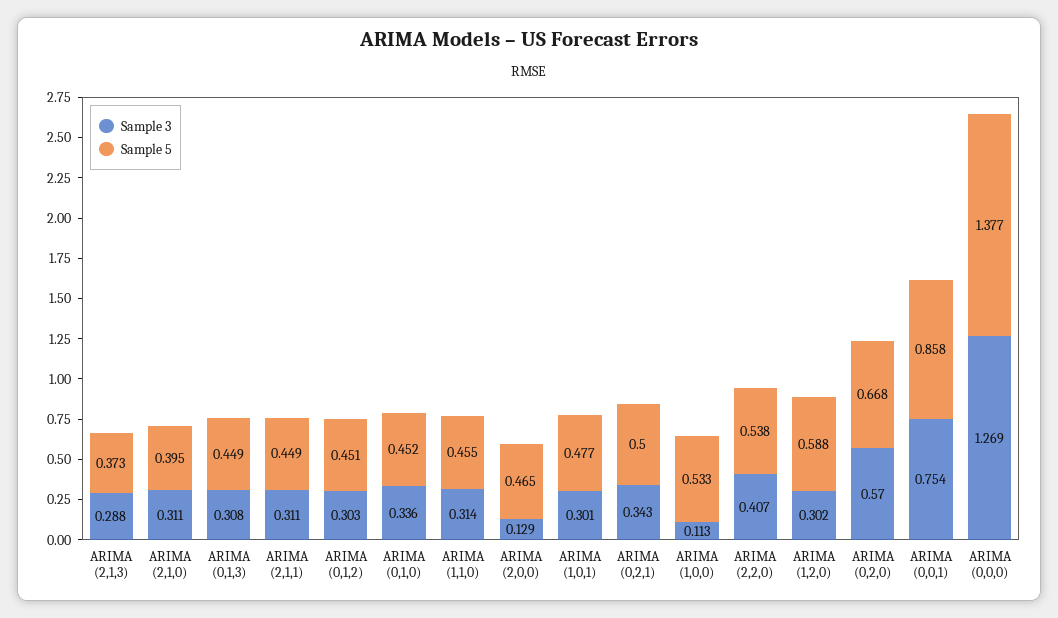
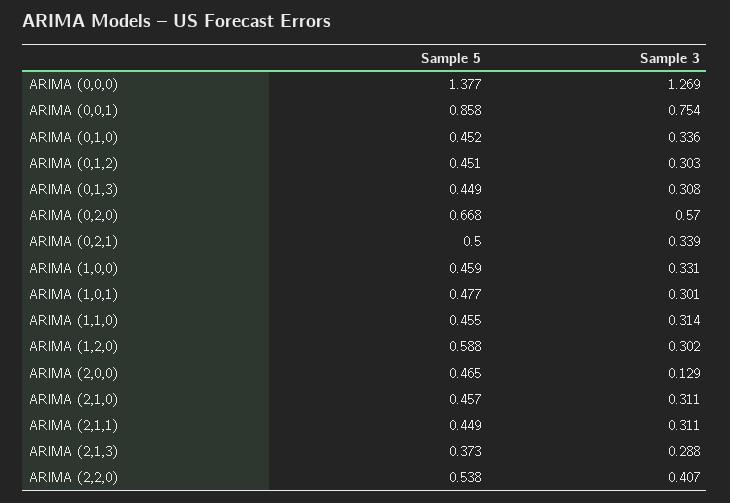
  {
    "Sample 3": {
      "ARIMA (2,1,3)": 0.288,
      "ARIMA (2,1,0)": 0.311,
      "ARIMA (0,1,3)": 0.308,
      "ARIMA (2,1,1)": 0.311,
      "ARIMA (0,1,2)": 0.303,
      "ARIMA (0,1,0)": 0.336,
      "ARIMA (1,1,0)": 0.314,
      "ARIMA (2,0,0)": 0.129,
      "ARIMA (1,0,1)": 0.301,
-     "ARIMA (0,2,1)": 0.343,
+     "ARIMA (0,2,1)": 0.339,
-     "ARIMA (1,0,0)": 0.113,
+     "ARIMA (1,0,0)": 0.331,
      "ARIMA (2,2,0)": 0.407,
      "ARIMA (1,2,0)": 0.302,
      "ARIMA (0,2,0)": 0.57,
      "ARIMA (0,0,1)": 0.754,
      "ARIMA (0,0,0)": 1.269
    },
    "Sample 5": {
      "ARIMA (2,1,3)": 0.373,
-     "ARIMA (2,1,0)": 0.395,
+     "ARIMA (2,1,0)": 0.457,
      "ARIMA (0,1,3)": 0.449,
      "ARIMA (2,1,1)": 0.449,
      "ARIMA (0,1,2)": 0.451,
      "ARIMA (0,1,0)": 0.452,
      "ARIMA (1,1,0)": 0.455,
      "ARIMA (2,0,0)": 0.465,
      "ARIMA (1,0,1)": 0.477,
      "ARIMA (0,2,1)": 0.5,
-     "ARIMA (1,0,0)": 0.533,
+     "ARIMA (1,0,0)": 0.459,
      "ARIMA (2,2,0)": 0.538,
      "ARIMA (1,2,0)": 0.588,
      "ARIMA (0,2,0)": 0.668,
      "ARIMA (0,0,1)": 0.858,
      "ARIMA (0,0,0)": 1.377
    }
  }

